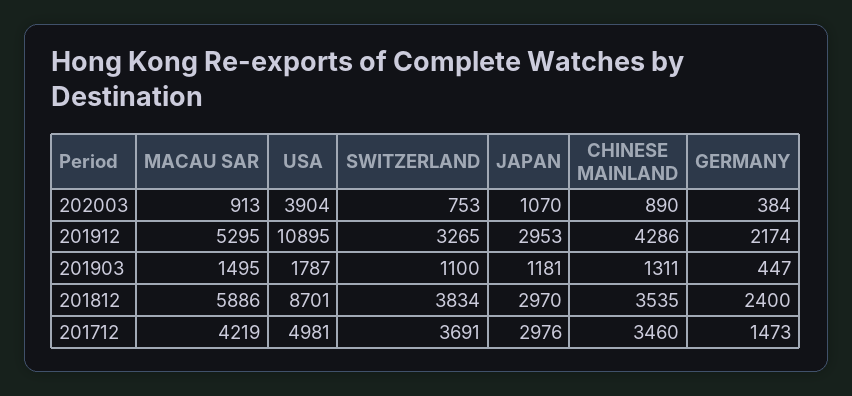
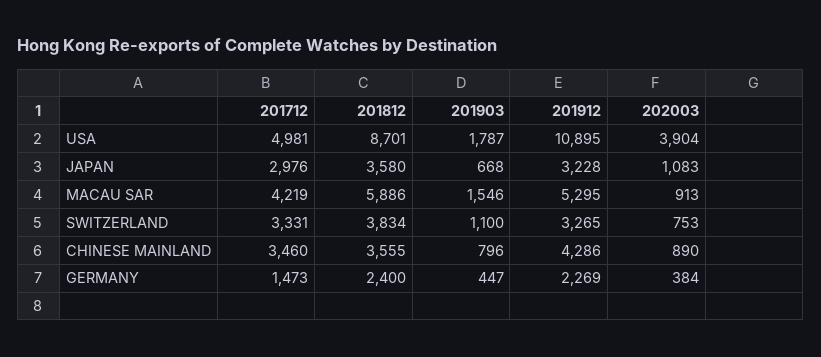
  {
    "MACAU SAR": {
      "202003": 913,
      "201912": 5295,
-     "201903": 1495,
+     "201903": 1546,
      "201812": 5886,
      "201712": 4219
    },
    "USA": {
      "202003": 3904,
      "201912": 10895,
      "201903": 1787,
      "201812": 8701,
      "201712": 4981
    },
    "SWITZERLAND": {
      "202003": 753,
      "201912": 3265,
      "201903": 1100,
      "201812": 3834,
-     "201712": 3691
+     "201712": 3331
    },
    "JAPAN": {
-     "202003": 1070,
+     "202003": 1083,
-     "201912": 2953,
+     "201912": 3228,
-     "201903": 1181,
+     "201903": 668,
-     "201812": 2970,
+     "201812": 3580,
      "201712": 2976
    },
    "CHINESE MAINLAND": {
      "202003": 890,
      "201912": 4286,
-     "201903": 1311,
+     "201903": 796,
-     "201812": 3535,
+     "201812": 3555,
      "201712": 3460
    },
    "GERMANY": {
      "202003": 384,
-     "201912": 2174,
+     "201912": 2269,
      "201903": 447,
      "201812": 2400,
      "201712": 1473
    }
  }

